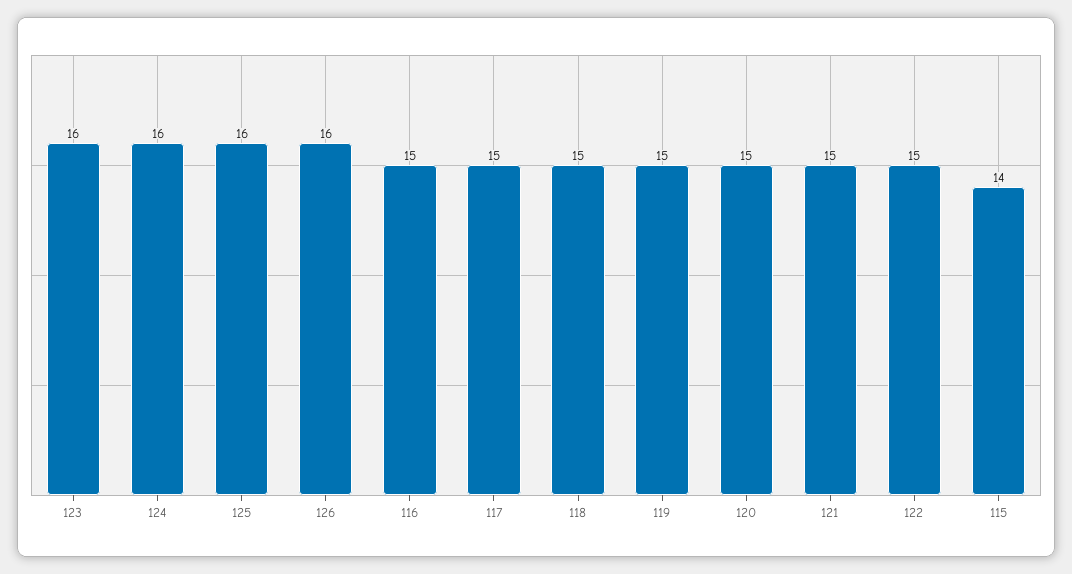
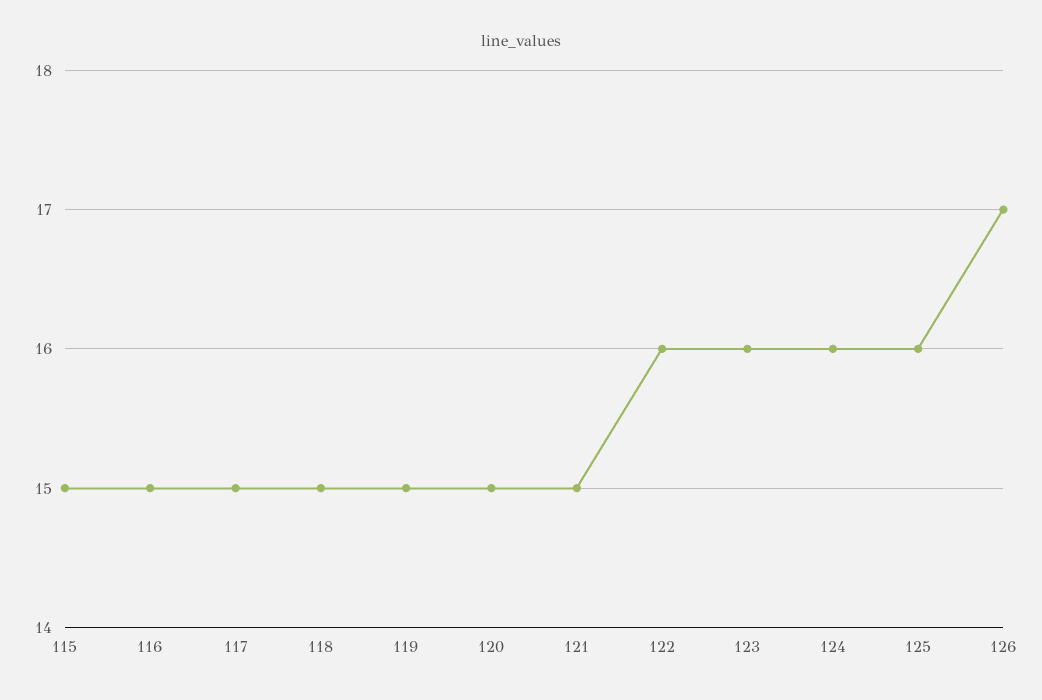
  {
    "123": 16,
    "124": 16,
    "125": 16,
-   "126": 16,
+   "126": 17,
    "116": 15,
    "117": 15,
    "118": 15,
    "119": 15,
    "120": 15,
    "121": 15,
-   "122": 15,
+   "122": 16,
-   "115": 14
+   "115": 15
  }

